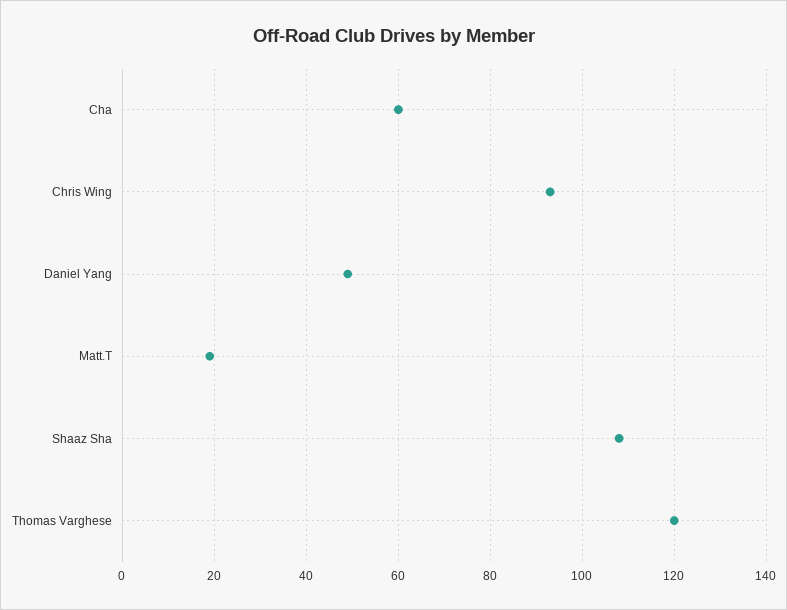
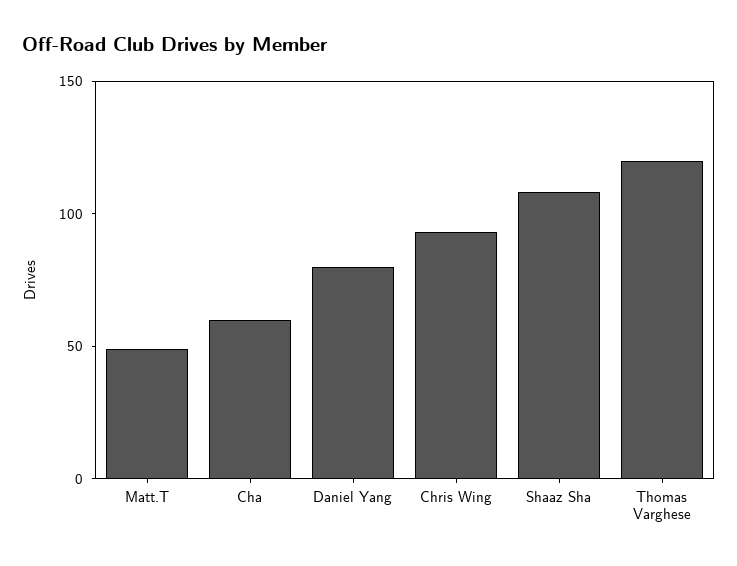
  {
    "Cha": 60,
    "Chris Wing": 95,
-   "Daniel Yang": 50,
+   "Daniel Yang": 80,
-   "Matt.T": 20,
+   "Matt.T": 50,
    "Shaaz Sha": 110,
    "Thomas Varghese": 120
  }

